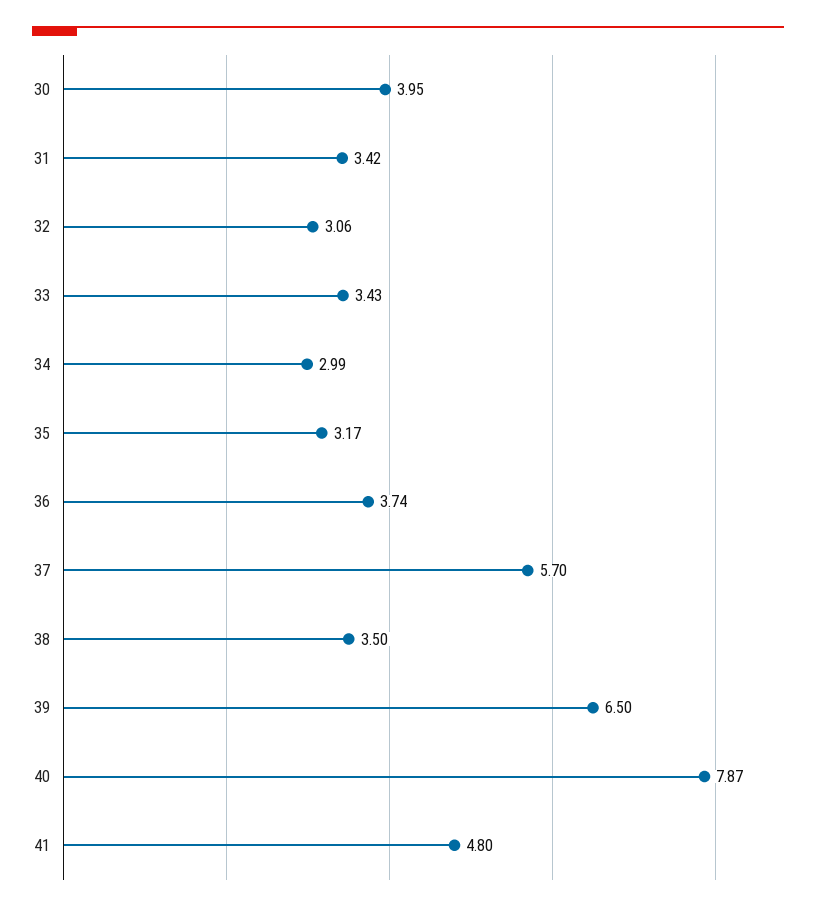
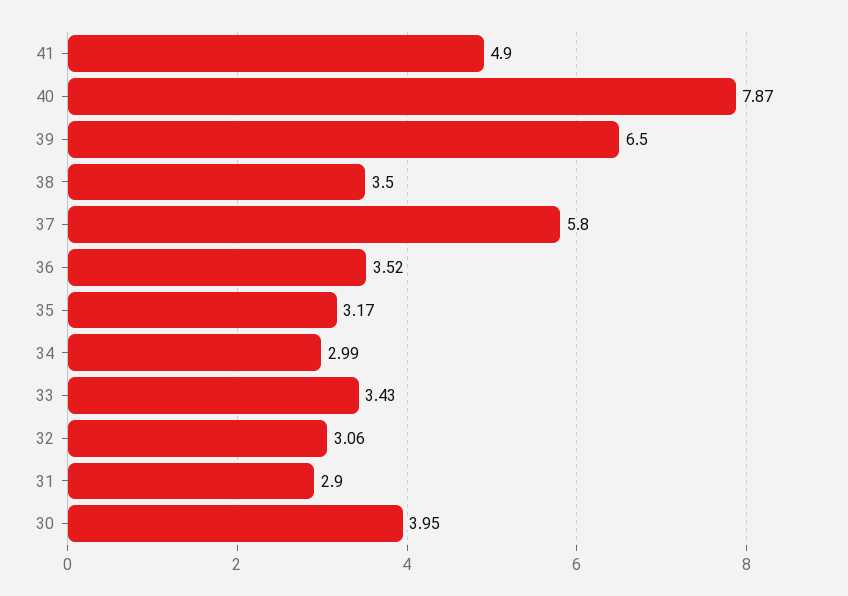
  {
    "30": 3.95,
-   "31": 3.42,
+   "31": 2.9,
    "32": 3.06,
    "33": 3.43,
    "34": 2.99,
    "35": 3.17,
-   "36": 3.74,
+   "36": 3.52,
-   "37": 5.7,
+   "37": 5.8,
    "38": 3.5,
    "39": 6.5,
    "40": 7.87,
-   "41": 4.8
+   "41": 4.9
  }

